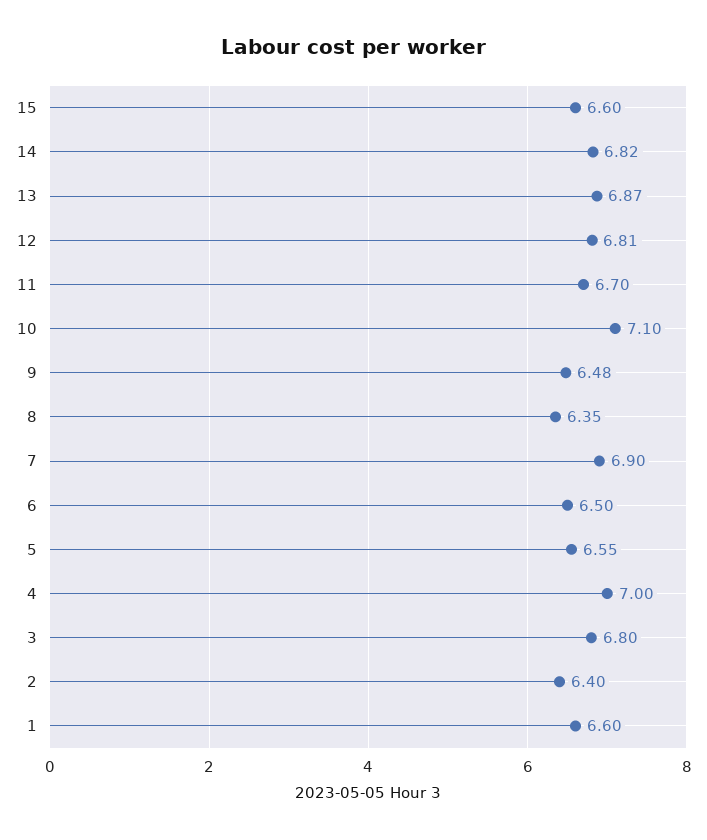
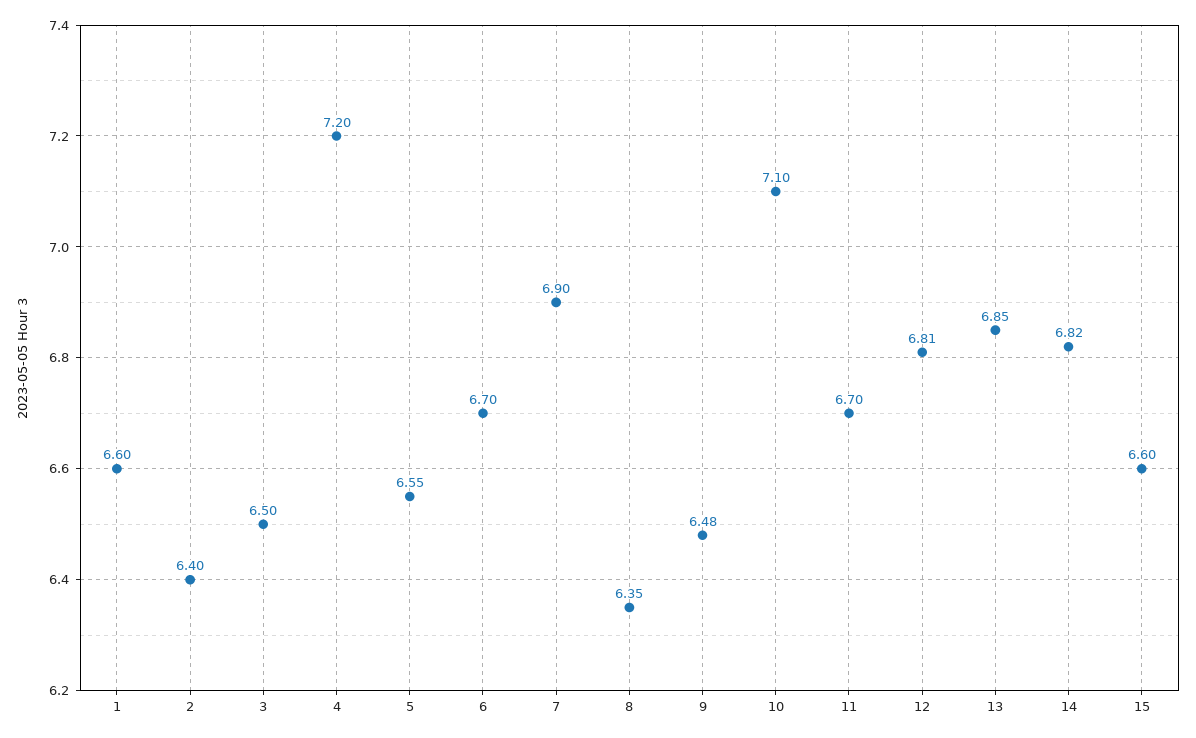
  {
    "15": 6.6,
    "14": 6.82,
-   "13": 6.87,
+   "13": 6.85,
    "12": 6.81,
    "11": 6.7,
    "10": 7.1,
    "9": 6.48,
    "8": 6.35,
    "7": 6.9,
-   "6": 6.5,
+   "6": 6.7,
    "5": 6.55,
-   "4": 7,
+   "4": 7.2,
-   "3": 6.8,
+   "3": 6.5,
    "2": 6.4,
    "1": 6.6
  }

